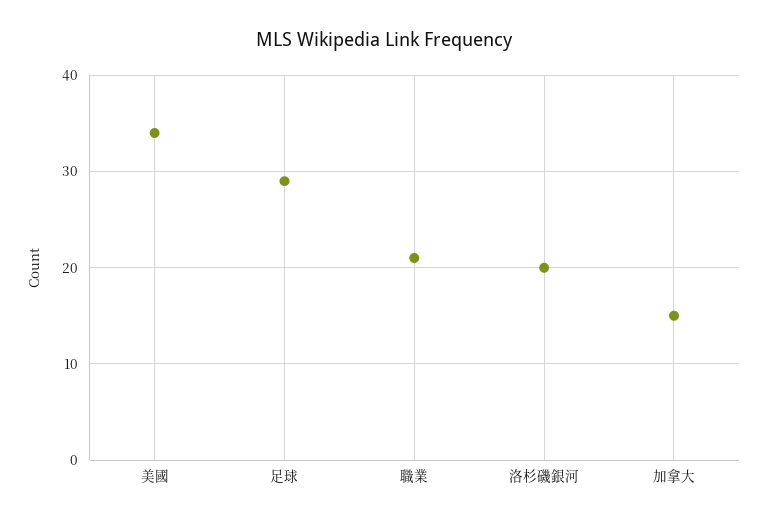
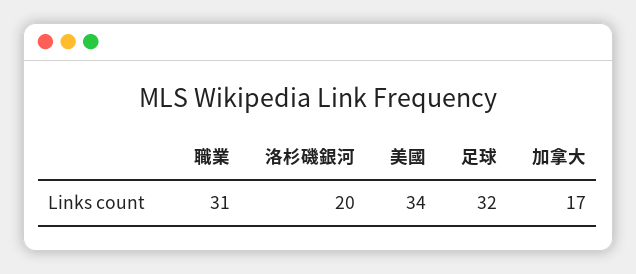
  {
    "美國": 34,
-   "足球": 29,
+   "足球": 32,
-   "職業": 21,
+   "職業": 31,
    "洛杉磯銀河": 20,
-   "加拿大": 15
+   "加拿大": 17
  }

